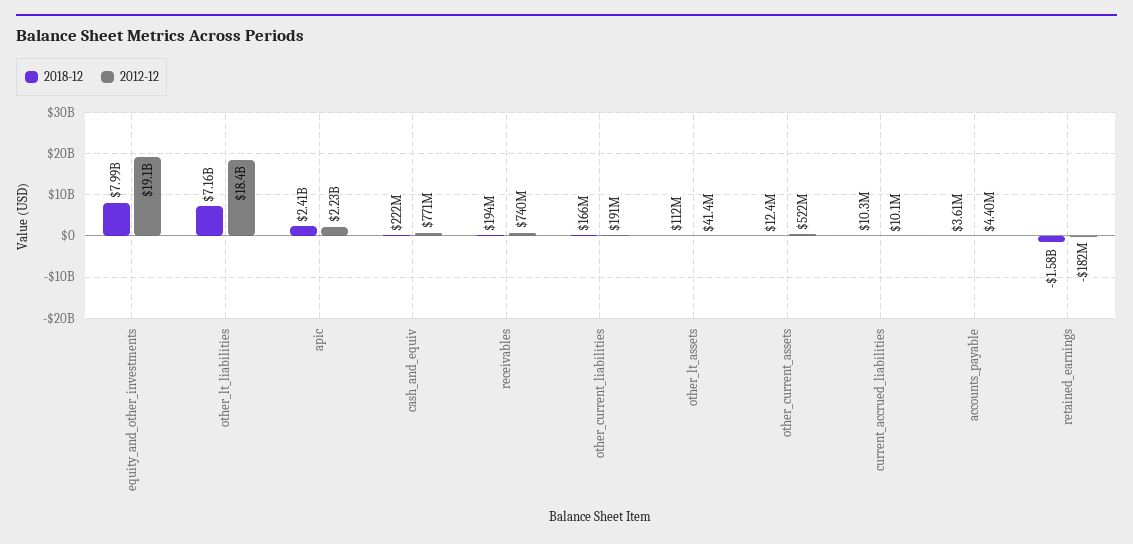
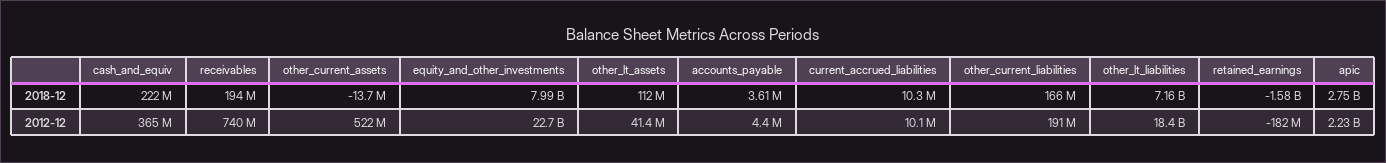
  {
    "2018-12": {
      "equity_and_other_investments": 7990000000,
      "other_lt_liabilities": 7160000000,
-     "apic": 2410000000,
+     "apic": 2750000000,
      "cash_and_equiv": 222000000,
      "receivables": 194000000,
      "other_current_liabilities": 166000000,
      "other_lt_assets": 112000000,
-     "other_current_assets": 12400000,
+     "other_current_assets": -13700000,
      "current_accrued_liabilities": 10300000,
      "accounts_payable": 3610000,
      "retained_earnings": -1580000000
    },
    "2012-12": {
-     "equity_and_other_investments": 19100000000,
+     "equity_and_other_investments": 22700000000,
      "other_lt_liabilities": 18400000000,
      "apic": 2230000000,
-     "cash_and_equiv": 771000000,
+     "cash_and_equiv": 365000000,
      "receivables": 740000000,
      "other_current_liabilities": 191000000,
      "other_lt_assets": 41400000,
      "other_current_assets": 522000000,
      "current_accrued_liabilities": 10100000,
      "accounts_payable": 4400000,
      "retained_earnings": -182000000
    }
  }

